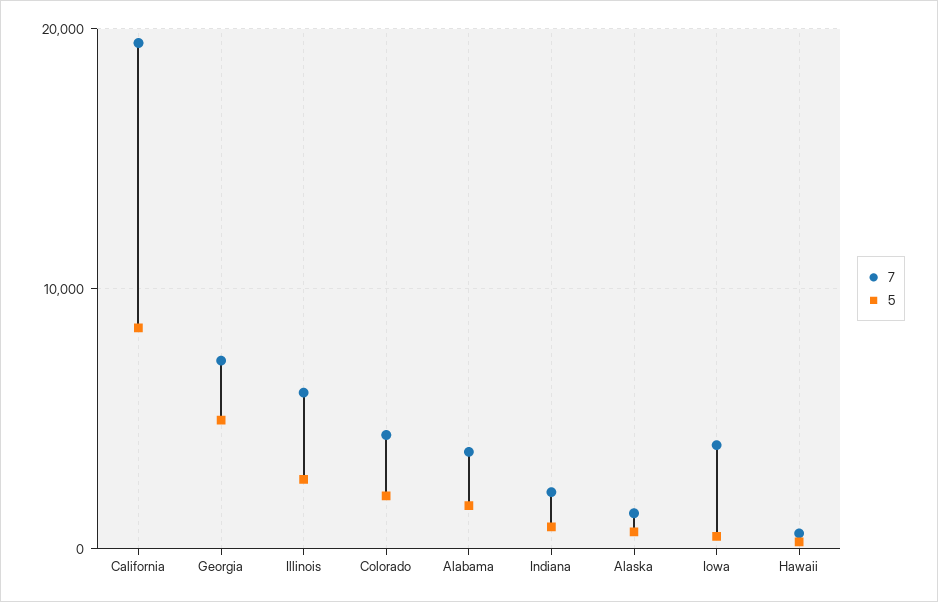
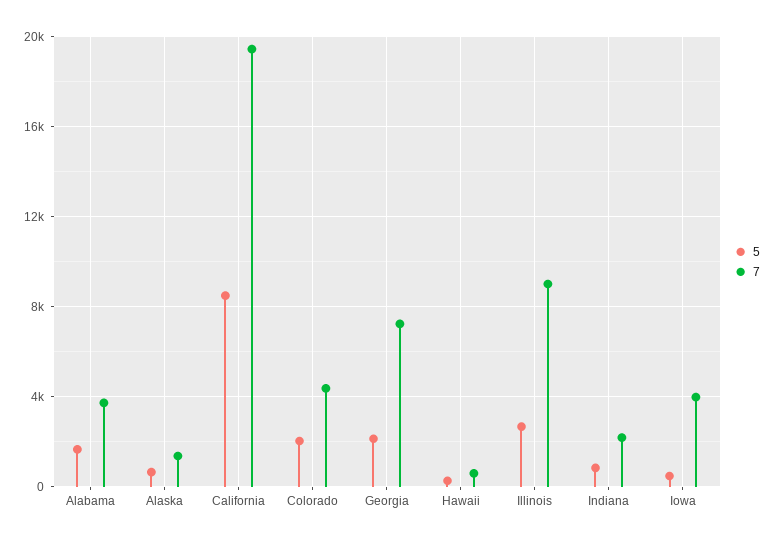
  {
    "7": {
      "California": 19500,
      "Georgia": 7000,
-     "Illinois": 6000,
+     "Illinois": 9000,
      "Colorado": 4500,
      "Alabama": 3500,
      "Indiana": 2000,
      "Alaska": 1500,
      "Iowa": 4000,
      "Hawaii": 500
    },
    "5": {
      "California": 8500,
-     "Georgia": 5000,
+     "Georgia": 2000,
      "Illinois": 2500,
      "Colorado": 2000,
      "Alabama": 1500,
      "Indiana": 1000,
      "Alaska": 500,
      "Iowa": 500,
      "Hawaii": 500
    }
  }

